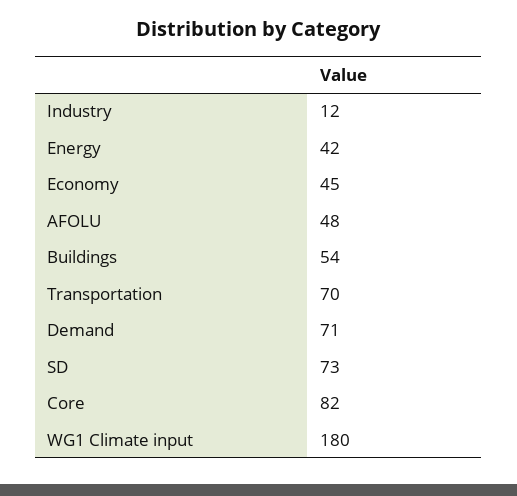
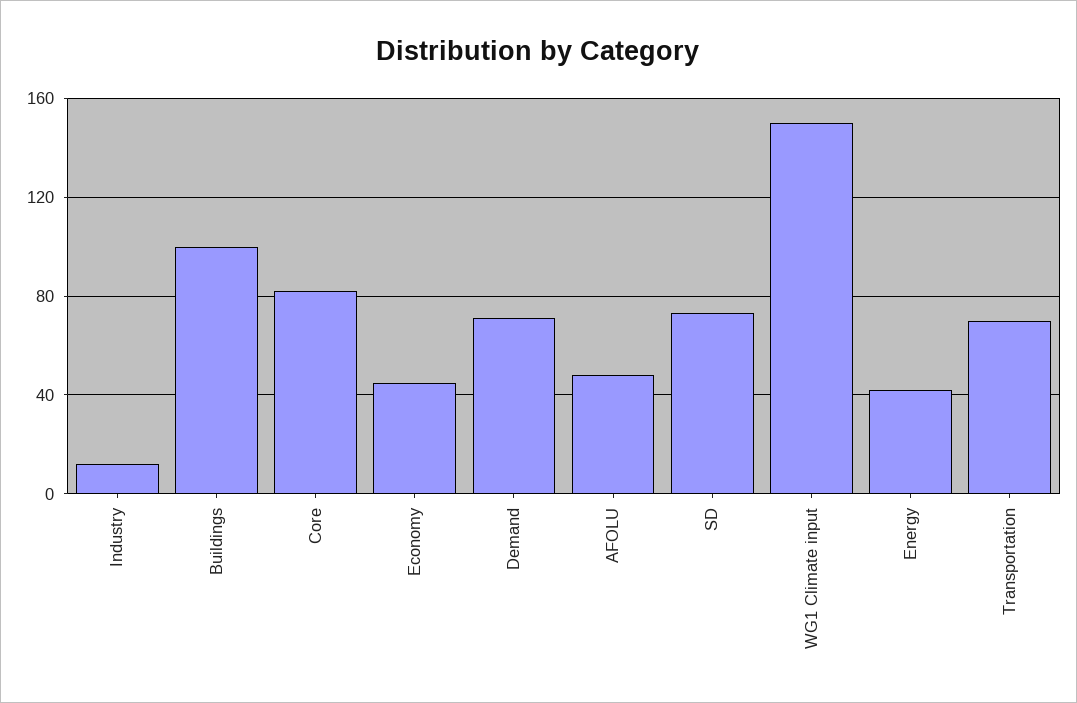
  {
    "Industry": 12,
    "Energy": 42,
    "Economy": 45,
    "AFOLU": 48,
-   "Buildings": 54,
+   "Buildings": 100,
    "Transportation": 70,
    "Demand": 71,
    "SD": 73,
    "Core": 82,
-   "WG1 Climate input": 180
+   "WG1 Climate input": 150
  }

